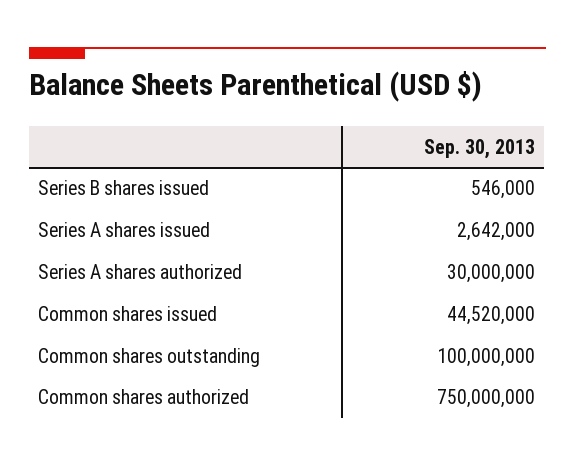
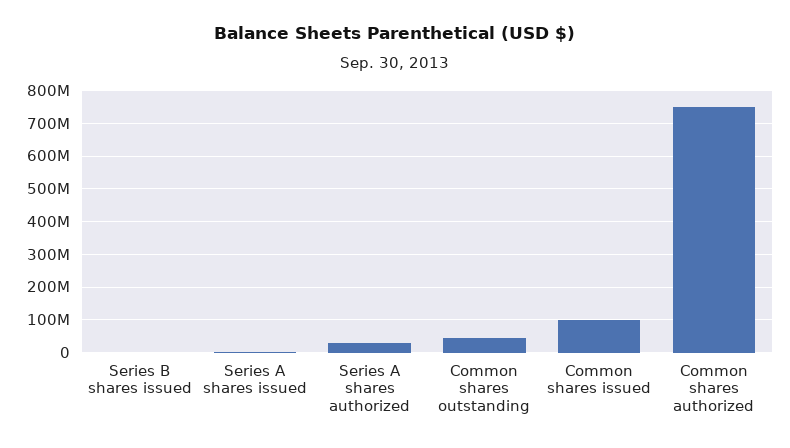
  {
    "Series B shares issued": 546000,
    "Series A shares issued": 2642000,
    "Series A shares authorized": 30000000,
-   "Common shares issued": 44520000,
+   "Common shares issued": 100000000,
-   "Common shares outstanding": 100000000,
+   "Common shares outstanding": 40000000,
    "Common shares authorized": 750000000
  }

